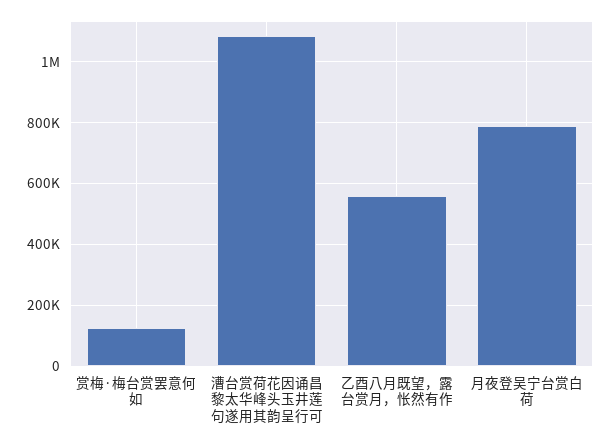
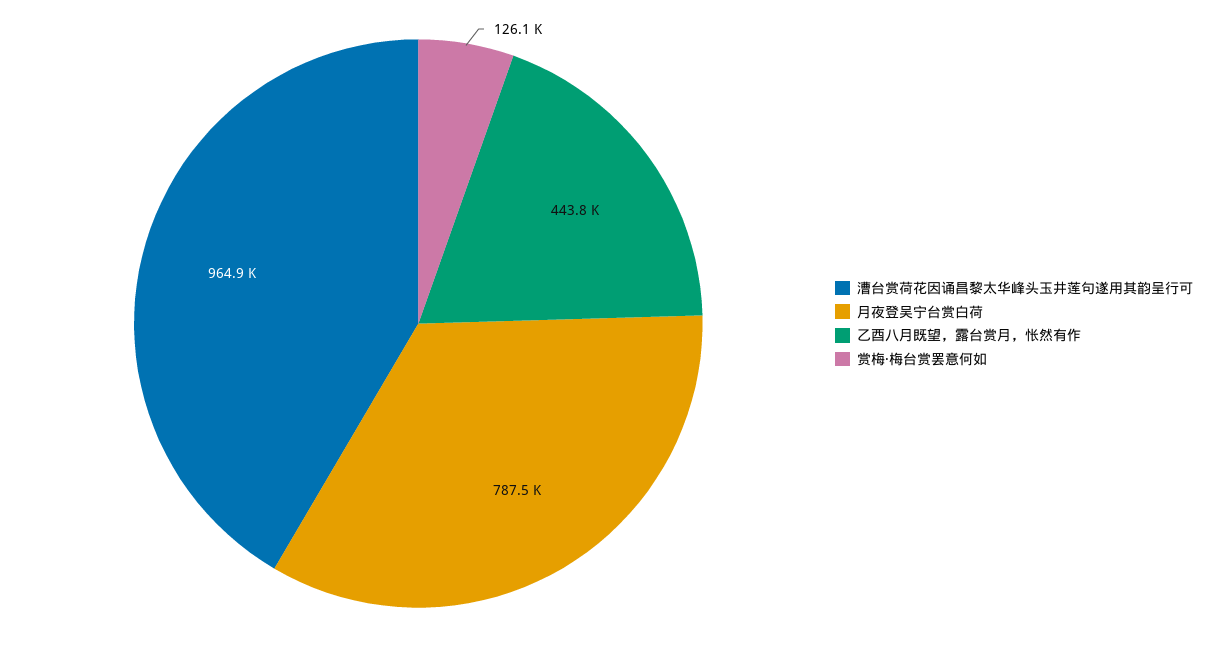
  {
    "赏梅·梅台赏罢意何如": 126100,
-   "漕台赏荷花因诵昌黎太华峰头玉井莲句遂用其韵呈行可": 1080000,
+   "漕台赏荷花因诵昌黎太华峰头玉井莲句遂用其韵呈行可": 964900,
-   "乙酉八月既望，露台赏月，怅然有作": 560000,
+   "乙酉八月既望，露台赏月，怅然有作": 443800,
    "月夜登吴宁台赏白荷": 787500
  }

